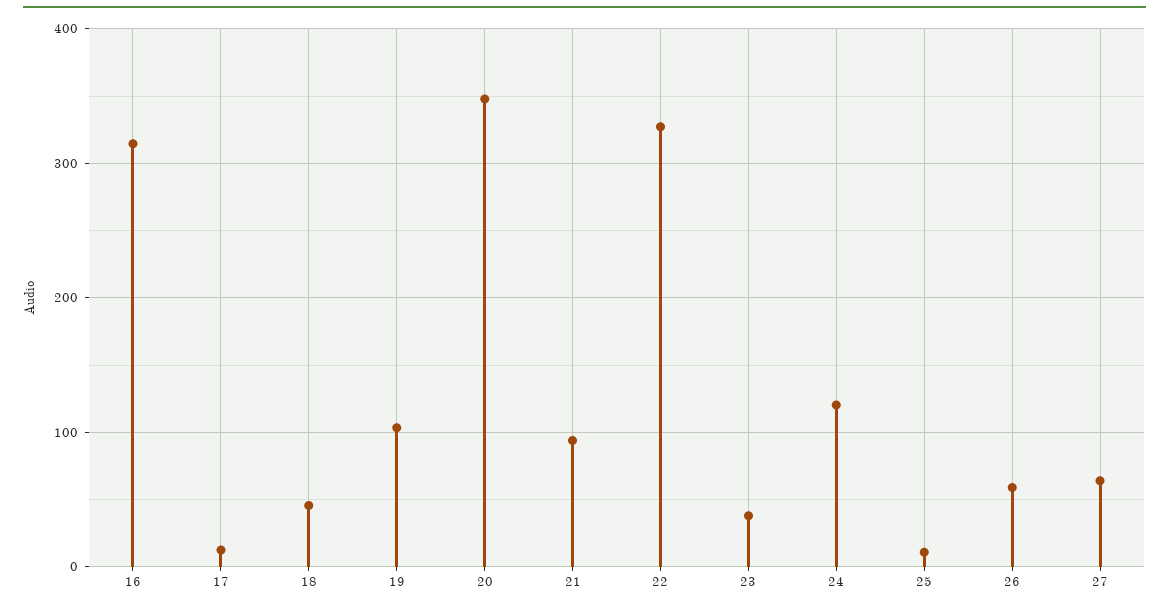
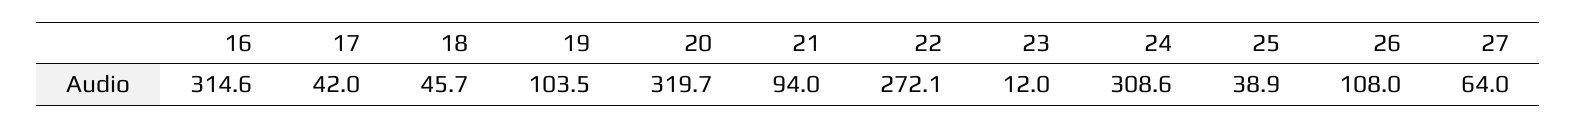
  {
    "16": 314.6,
-   "17": 10,
+   "17": 42,
    "18": 45.7,
    "19": 103.5,
-   "20": 350,
+   "20": 319.7,
    "21": 94,
-   "22": 330,
+   "22": 272.1,
-   "23": 40,
+   "23": 12,
-   "24": 120,
+   "24": 308.6,
-   "25": 10,
+   "25": 38.9,
-   "26": 60,
+   "26": 108,
    "27": 64
  }

